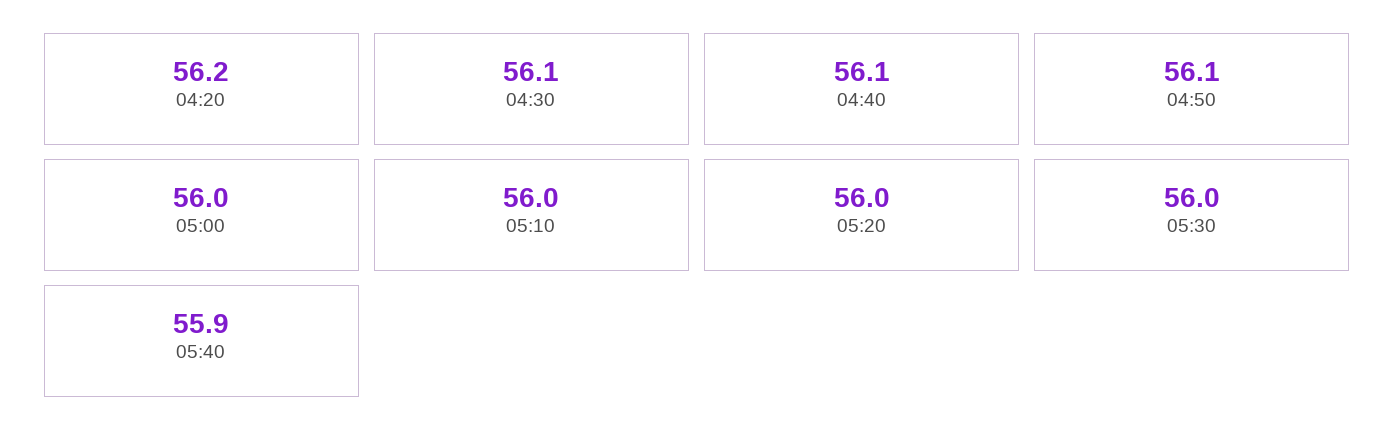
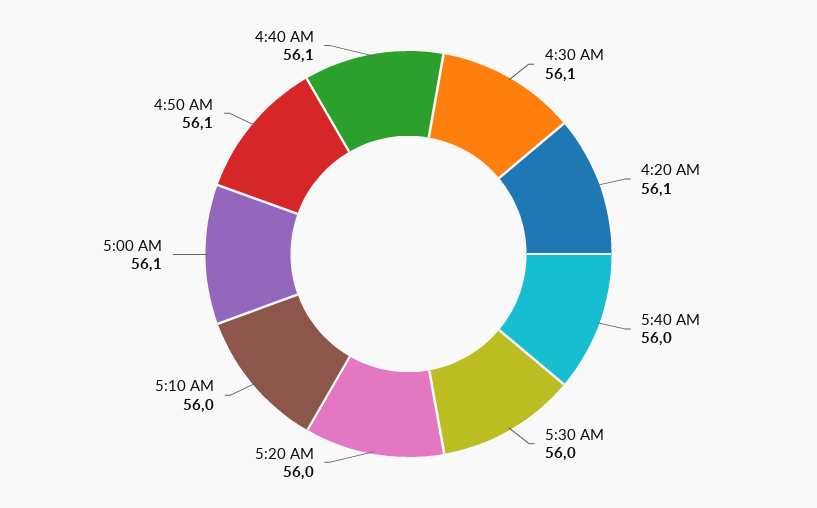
  {
-   "04:20": 56.2,
+   "04:20": 56.1,
    "04:30": 56.1,
    "04:40": 56.1,
    "04:50": 56.1,
-   "05:00": 56,
+   "05:00": 56.1,
    "05:10": 56,
    "05:20": 56,
    "05:30": 56,
-   "05:40": 55.9
+   "05:40": 56
  }

